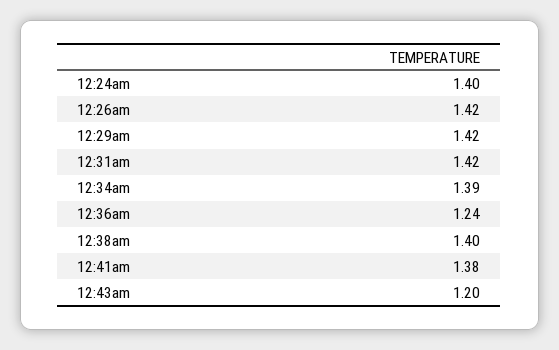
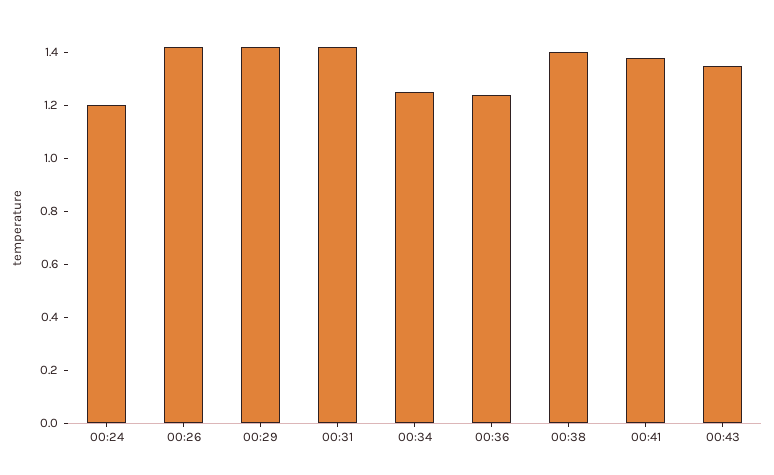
  {
-   "12:24am": 1.4,
+   "12:24am": 1.2,
    "12:26am": 1.42,
    "12:29am": 1.42,
    "12:31am": 1.42,
-   "12:34am": 1.39,
+   "12:34am": 1.25,
    "12:36am": 1.24,
    "12:38am": 1.4,
    "12:41am": 1.38,
-   "12:43am": 1.2
+   "12:43am": 1.35
  }

